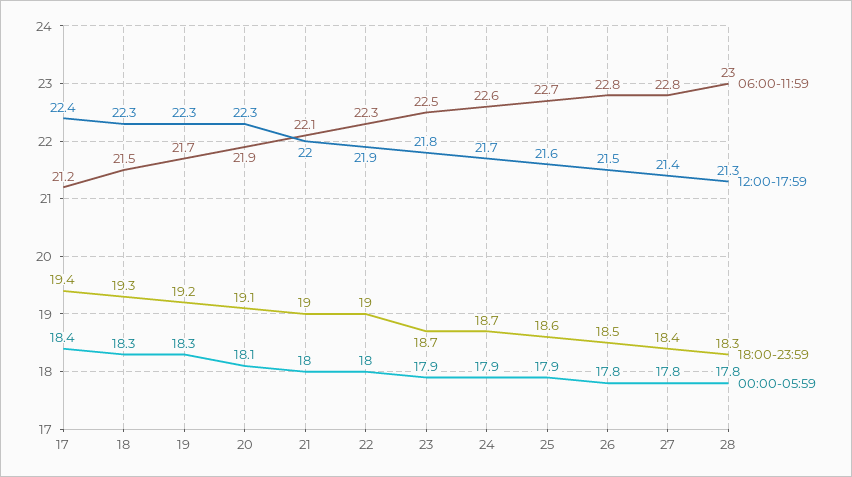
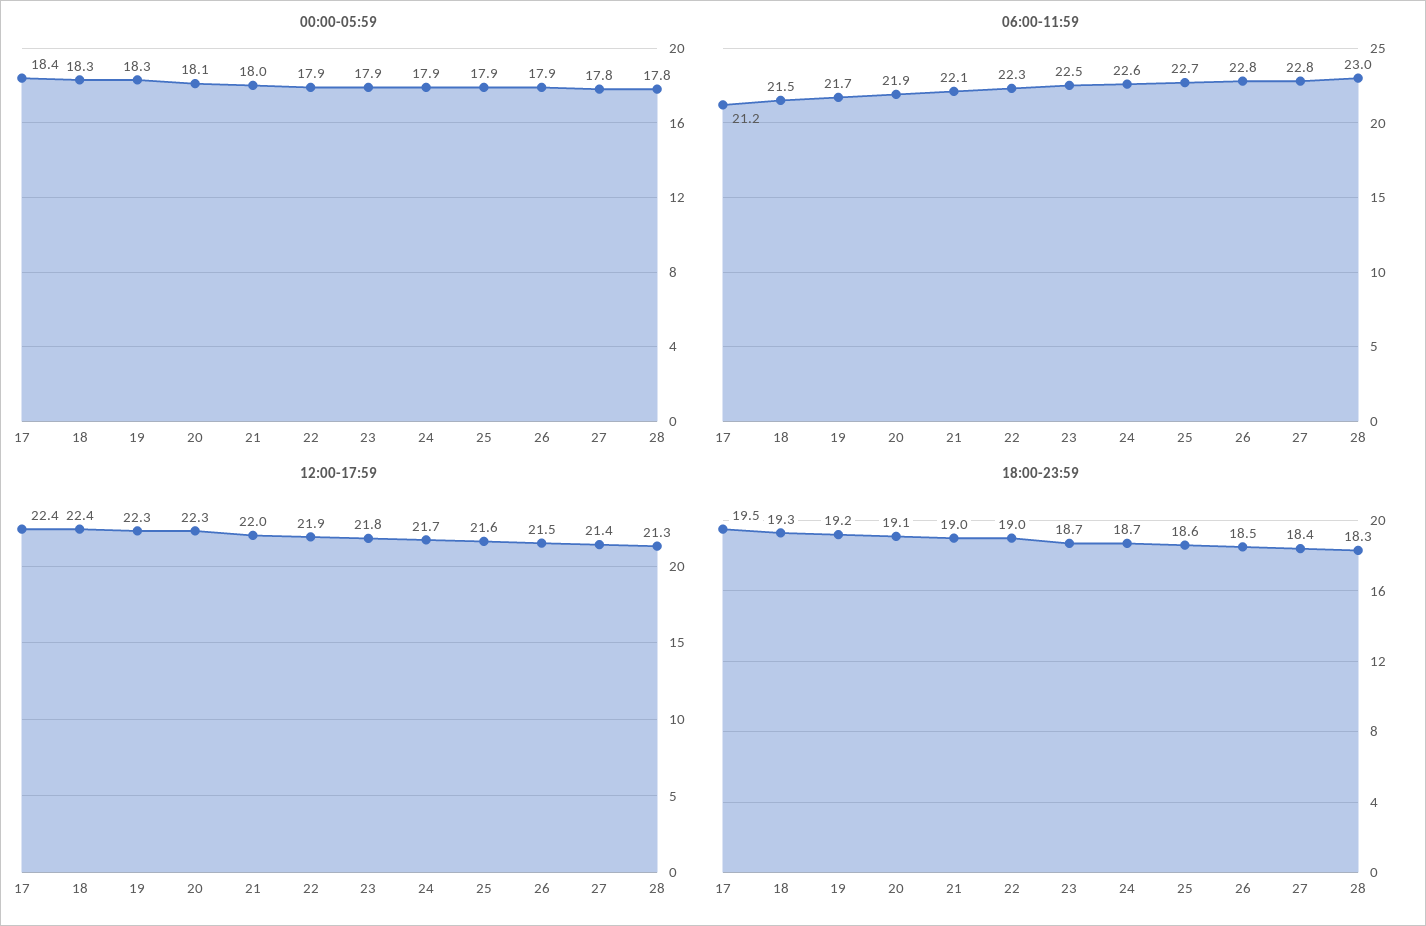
  {
    "06:00-11:59": {
      "17": 21.2,
      "18": 21.5,
      "19": 21.7,
      "20": 21.9,
      "21": 22.1,
      "22": 22.3,
      "23": 22.5,
      "24": 22.6,
      "25": 22.7,
      "26": 22.8,
      "27": 22.8,
      "28": 23
    },
    "12:00-17:59": {
      "17": 22.4,
-     "18": 22.3,
+     "18": 22.4,
      "19": 22.3,
      "20": 22.3,
      "21": 22,
      "22": 21.9,
      "23": 21.8,
      "24": 21.7,
      "25": 21.6,
      "26": 21.5,
      "27": 21.4,
      "28": 21.3
    },
    "18:00-23:59": {
-     "17": 19.4,
+     "17": 19.5,
      "18": 19.3,
      "19": 19.2,
      "20": 19.1,
      "21": 19,
      "22": 19,
      "23": 18.7,
      "24": 18.7,
      "25": 18.6,
      "26": 18.5,
      "27": 18.4,
      "28": 18.3
    },
    "00:00-05:59": {
      "17": 18.4,
      "18": 18.3,
      "19": 18.3,
      "20": 18.1,
      "21": 18,
-     "22": 18,
+     "22": 17.9,
      "23": 17.9,
      "24": 17.9,
      "25": 17.9,
-     "26": 17.8,
+     "26": 17.9,
      "27": 17.8,
      "28": 17.8
    }
  }

